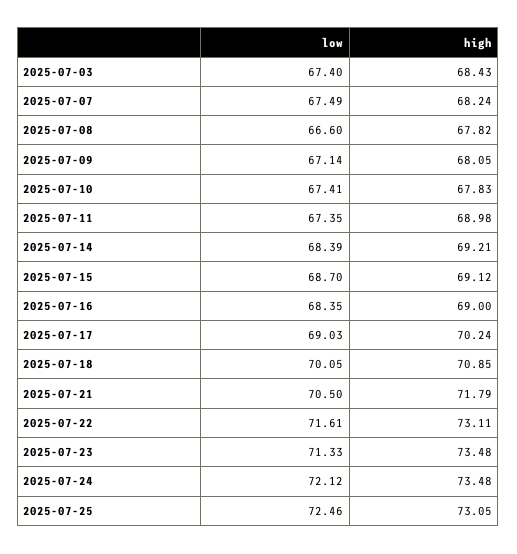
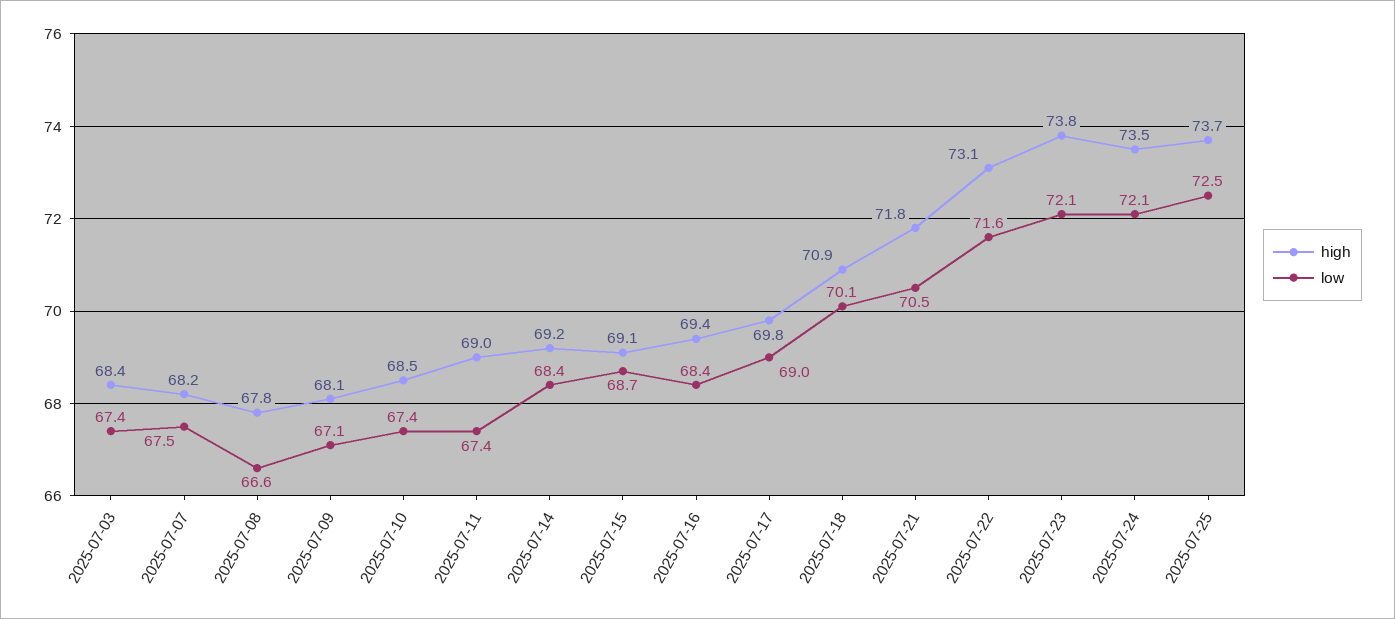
  {
    "low": {
      "2025-07-03": 67.4,
      "2025-07-07": 67.49,
      "2025-07-08": 66.6,
      "2025-07-09": 67.14,
      "2025-07-10": 67.41,
      "2025-07-11": 67.35,
      "2025-07-14": 68.39,
      "2025-07-15": 68.7,
      "2025-07-16": 68.35,
      "2025-07-17": 69.03,
      "2025-07-18": 70.05,
      "2025-07-21": 70.5,
      "2025-07-22": 71.61,
-     "2025-07-23": 71.33,
+     "2025-07-23": 72.1,
      "2025-07-24": 72.12,
      "2025-07-25": 72.46
    },
    "high": {
      "2025-07-03": 68.43,
      "2025-07-07": 68.24,
      "2025-07-08": 67.82,
      "2025-07-09": 68.05,
-     "2025-07-10": 67.83,
+     "2025-07-10": 68.5,
      "2025-07-11": 68.98,
      "2025-07-14": 69.21,
      "2025-07-15": 69.12,
-     "2025-07-16": 69,
+     "2025-07-16": 69.4,
-     "2025-07-17": 70.24,
+     "2025-07-17": 69.8,
      "2025-07-18": 70.85,
      "2025-07-21": 71.79,
      "2025-07-22": 73.11,
-     "2025-07-23": 73.48,
+     "2025-07-23": 73.8,
      "2025-07-24": 73.48,
-     "2025-07-25": 73.05
+     "2025-07-25": 73.7
    }
  }

